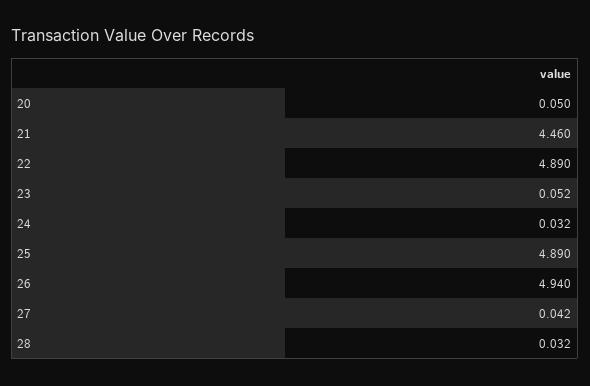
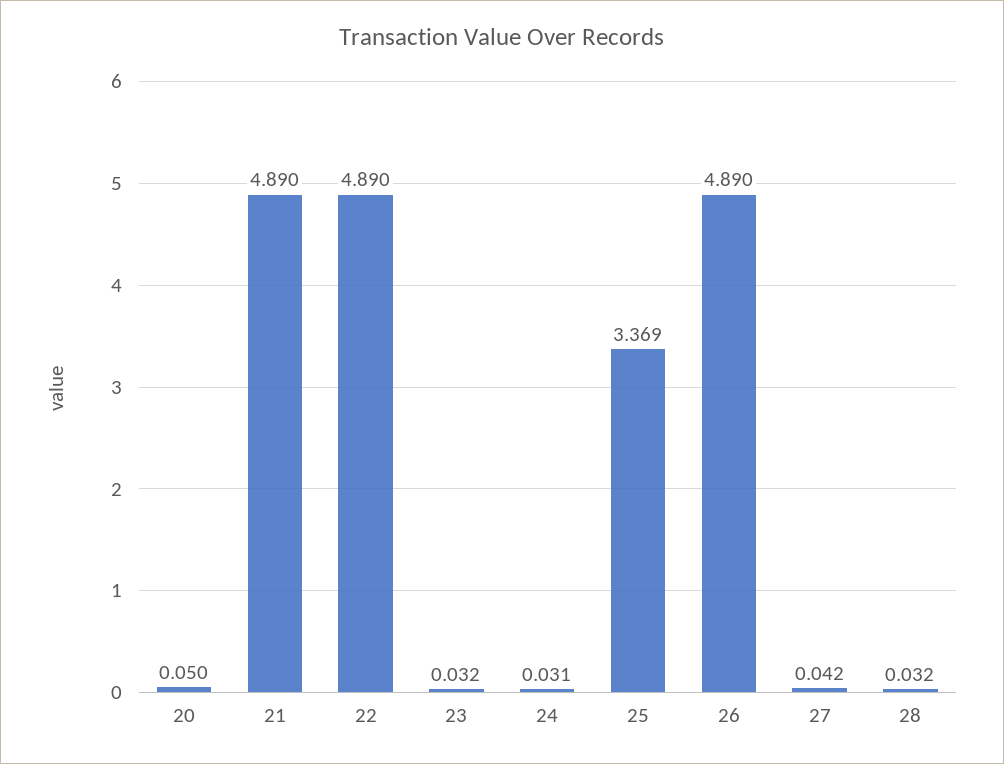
  {
    "20": 0.05,
-   "21": 4.46,
+   "21": 4.89,
    "22": 4.89,
-   "23": 0.052,
+   "23": 0.032,
-   "24": 0.032,
+   "24": 0.031,
-   "25": 4.89,
+   "25": 3.369,
-   "26": 4.94,
+   "26": 4.89,
    "27": 0.042,
    "28": 0.032
  }

